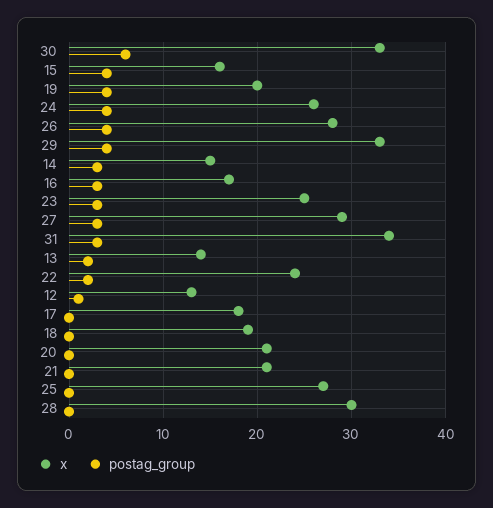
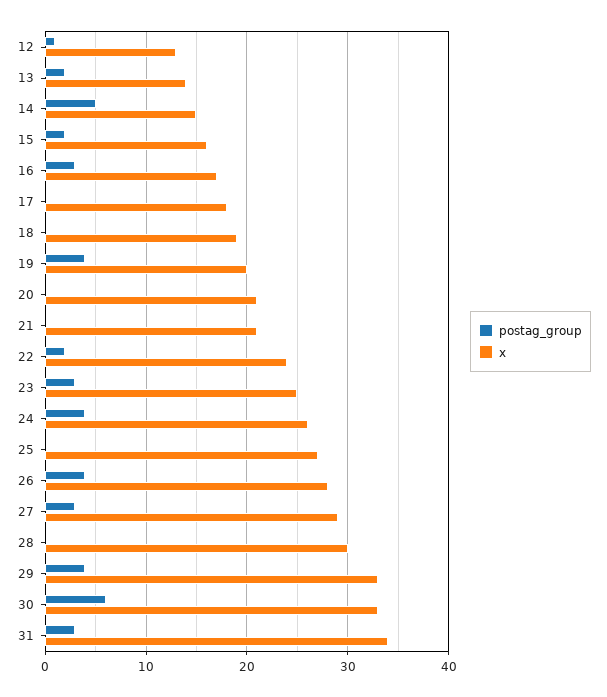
  {
    "x": {
      "30": 33,
      "15": 16,
      "19": 20,
      "24": 26,
      "26": 28,
      "29": 33,
      "14": 15,
      "16": 17,
      "23": 25,
      "27": 29,
      "31": 34,
      "13": 14,
      "22": 24,
      "12": 13,
      "17": 18,
      "18": 19,
      "20": 21,
      "21": 21,
      "25": 27,
      "28": 30
    },
    "postag_group": {
      "30": 6,
-     "15": 4,
+     "15": 2,
      "19": 4,
      "24": 4,
      "26": 4,
      "29": 4,
-     "14": 3,
+     "14": 5,
      "16": 3,
      "23": 3,
      "27": 3,
      "31": 3,
      "13": 2,
      "22": 2,
      "12": 1,
      "17": 0,
      "18": 0,
      "20": 0,
      "21": 0,
      "25": 0,
      "28": 0
    }
  }

